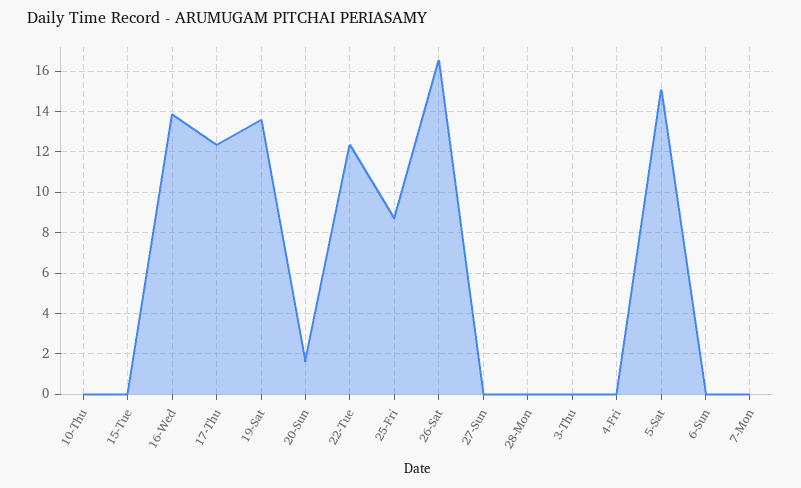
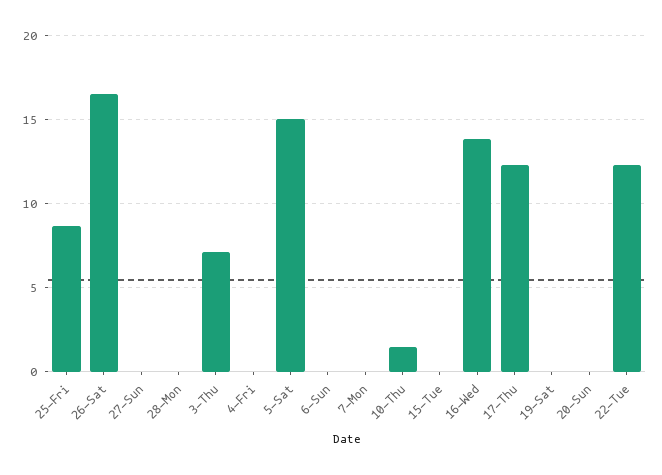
  {
-   "10-Thu": 0,
+   "10-Thu": 1.5,
    "15-Tue": 0,
    "16-Wed": 14,
    "17-Thu": 12.5,
-   "19-Sat": 13.5,
+   "19-Sat": 0,
-   "20-Sun": 1.5,
+   "20-Sun": 0,
    "22-Tue": 12.5,
    "25-Fri": 8.5,
    "26-Sat": 16.5,
    "27-Sun": 0,
    "28-Mon": 0,
-   "3-Thu": 0,
+   "3-Thu": 7,
    "4-Fri": 0,
    "5-Sat": 15,
    "6-Sun": 0,
    "7-Mon": 0
  }

